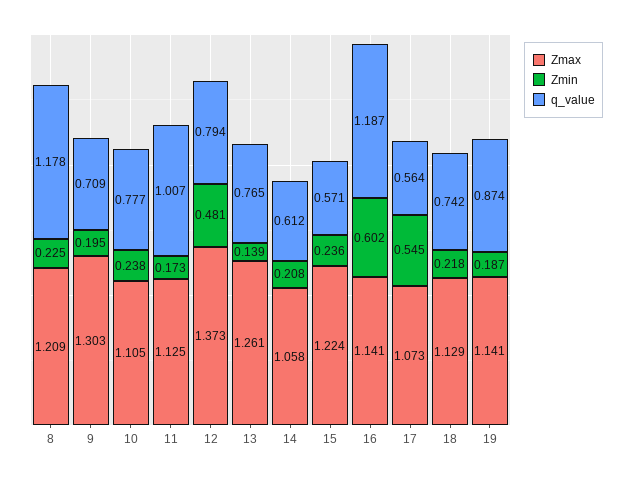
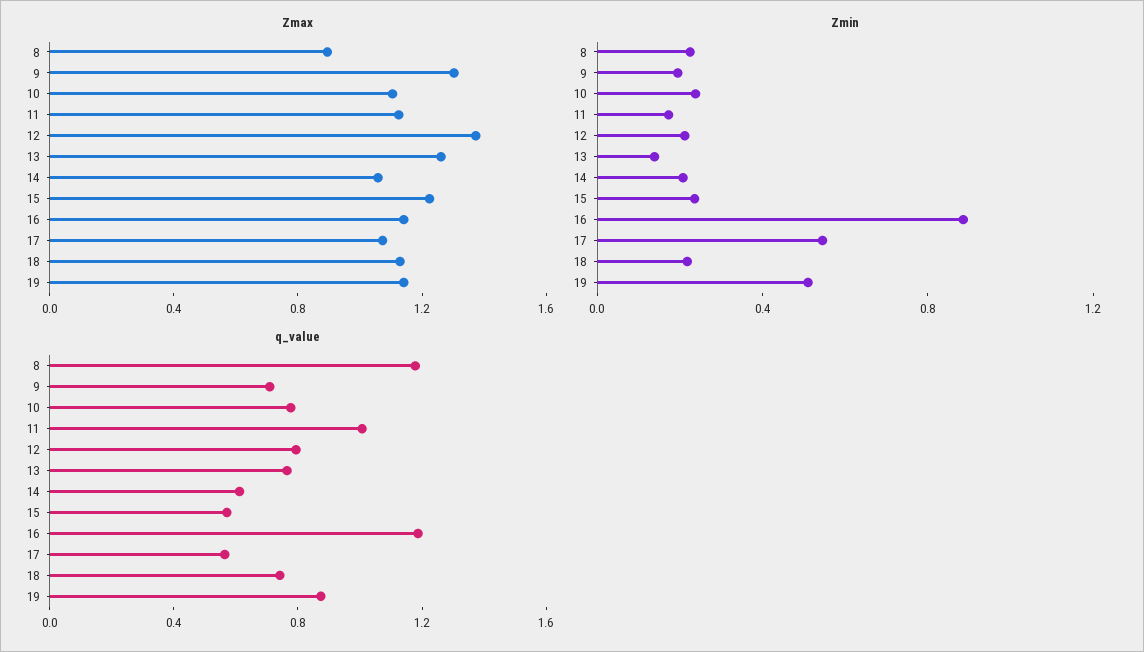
  {
    "Zmax": {
-     "8": 1.209,
+     "8": 0.9,
      "9": 1.303,
      "10": 1.105,
      "11": 1.125,
      "12": 1.373,
      "13": 1.261,
      "14": 1.058,
      "15": 1.224,
      "16": 1.141,
      "17": 1.073,
      "18": 1.129,
      "19": 1.141
    },
    "Zmin": {
      "8": 0.225,
      "9": 0.195,
      "10": 0.238,
      "11": 0.173,
-     "12": 0.481,
+     "12": 0.2,
      "13": 0.139,
      "14": 0.208,
      "15": 0.236,
-     "16": 0.602,
+     "16": 0.9,
      "17": 0.545,
      "18": 0.218,
-     "19": 0.187
+     "19": 0.5
    },
    "q_value": {
      "8": 1.178,
      "9": 0.709,
      "10": 0.777,
      "11": 1.007,
      "12": 0.794,
      "13": 0.765,
      "14": 0.612,
      "15": 0.571,
      "16": 1.187,
      "17": 0.564,
      "18": 0.742,
      "19": 0.874
    }
  }

